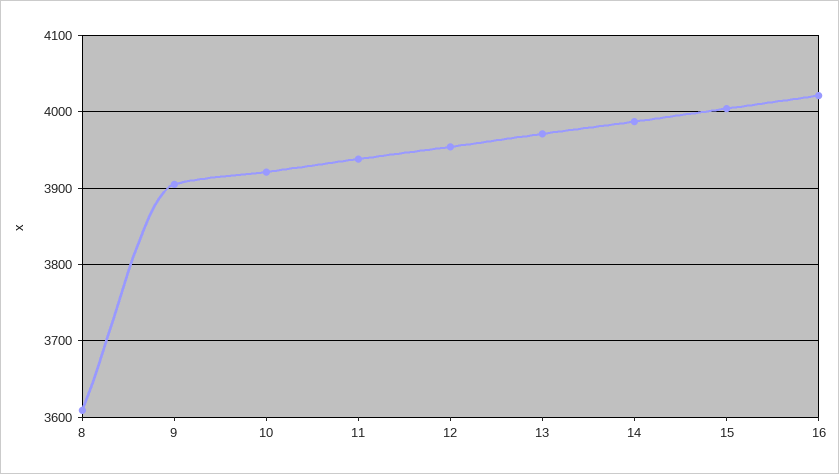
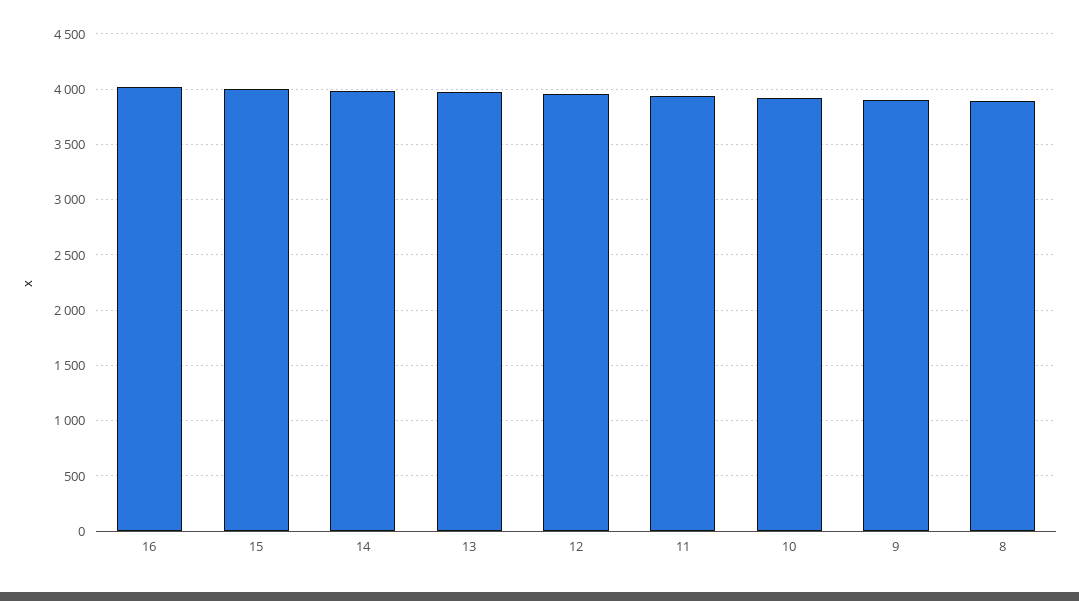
  {
-   "8": 3610,
+   "8": 3900,
    "9": 3910,
    "10": 3920,
    "11": 3940,
    "12": 3950,
    "13": 3970,
    "14": 3990,
    "15": 4000,
    "16": 4020
  }

